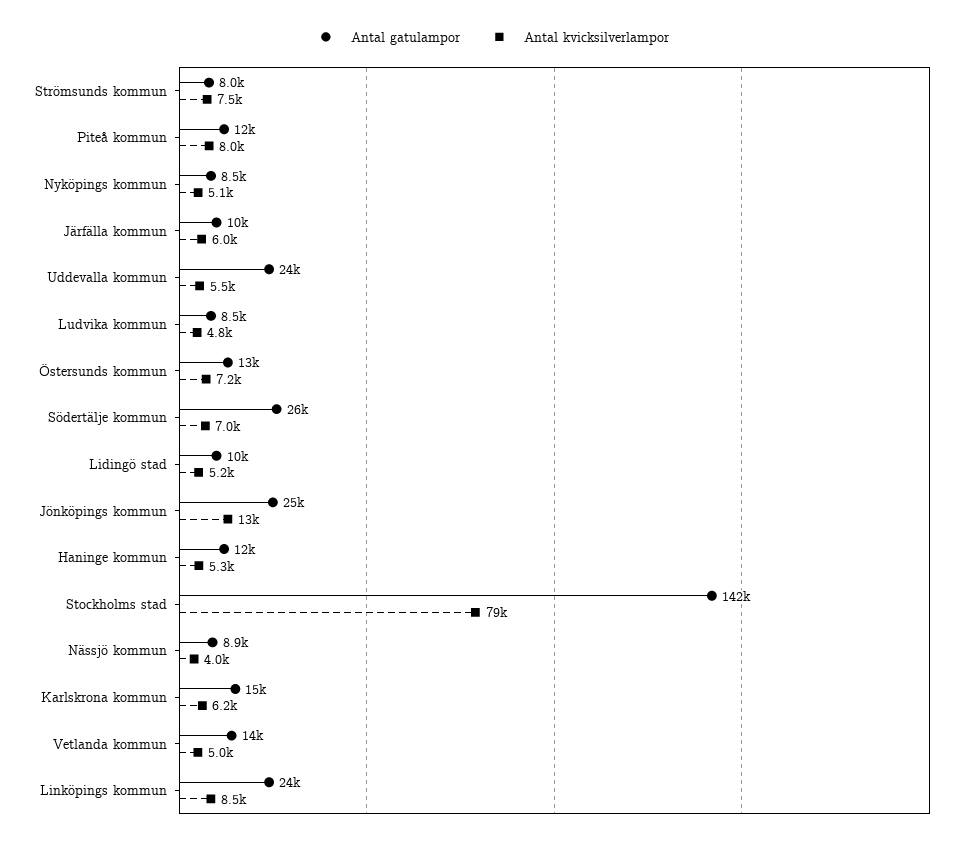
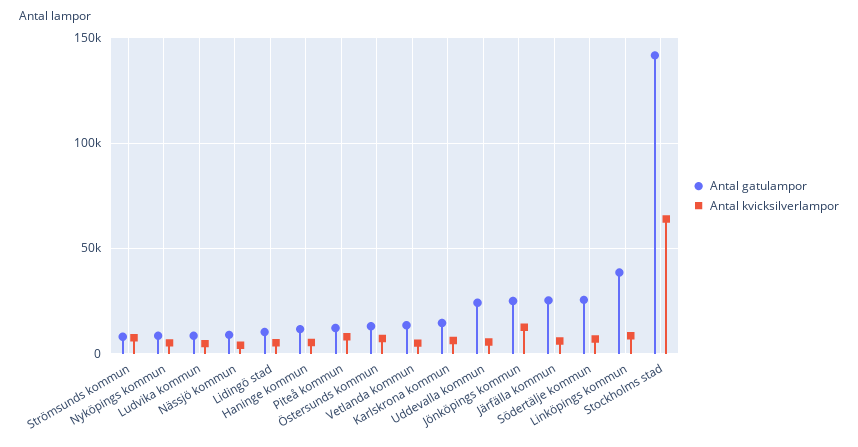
  {
    "Antal gatulampor": {
      "Strömsunds kommun": 8000,
      "Piteå kommun": 12000,
      "Nyköpings kommun": 8500,
-     "Järfälla kommun": 10000,
+     "Järfälla kommun": 25000,
      "Uddevalla kommun": 24000,
      "Ludvika kommun": 8500,
      "Östersunds kommun": 13000,
      "Södertälje kommun": 26000,
      "Lidingö stad": 10000,
      "Jönköpings kommun": 25000,
      "Haninge kommun": 12000,
      "Stockholms stad": 142000,
      "Nässjö kommun": 8900,
      "Karlskrona kommun": 15000,
      "Vetlanda kommun": 14000,
-     "Linköpings kommun": 24000
+     "Linköpings kommun": 40000
    },
    "Antal kvicksilverlampor": {
      "Strömsunds kommun": 7500,
      "Piteå kommun": 8000,
      "Nyköpings kommun": 5100,
      "Järfälla kommun": 6000,
      "Uddevalla kommun": 5500,
      "Ludvika kommun": 4800,
      "Östersunds kommun": 7200,
      "Södertälje kommun": 7000,
      "Lidingö stad": 5200,
      "Jönköpings kommun": 13000,
      "Haninge kommun": 5300,
-     "Stockholms stad": 79000,
+     "Stockholms stad": 65000,
      "Nässjö kommun": 4000,
      "Karlskrona kommun": 6200,
      "Vetlanda kommun": 5000,
      "Linköpings kommun": 8500
    }
  }

